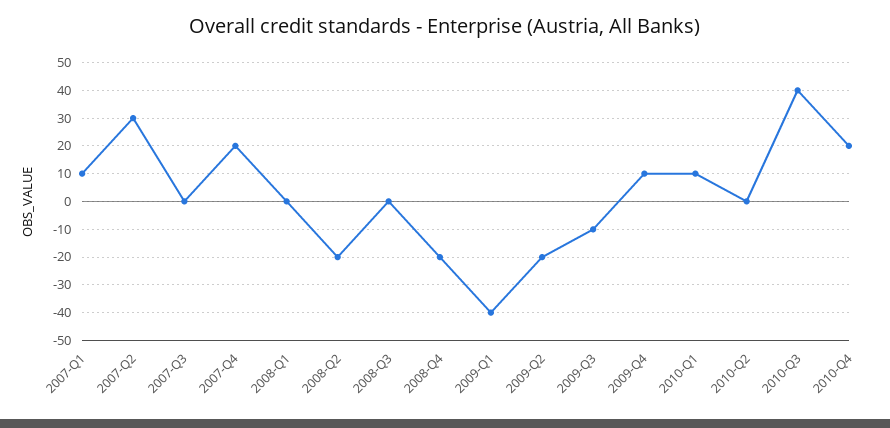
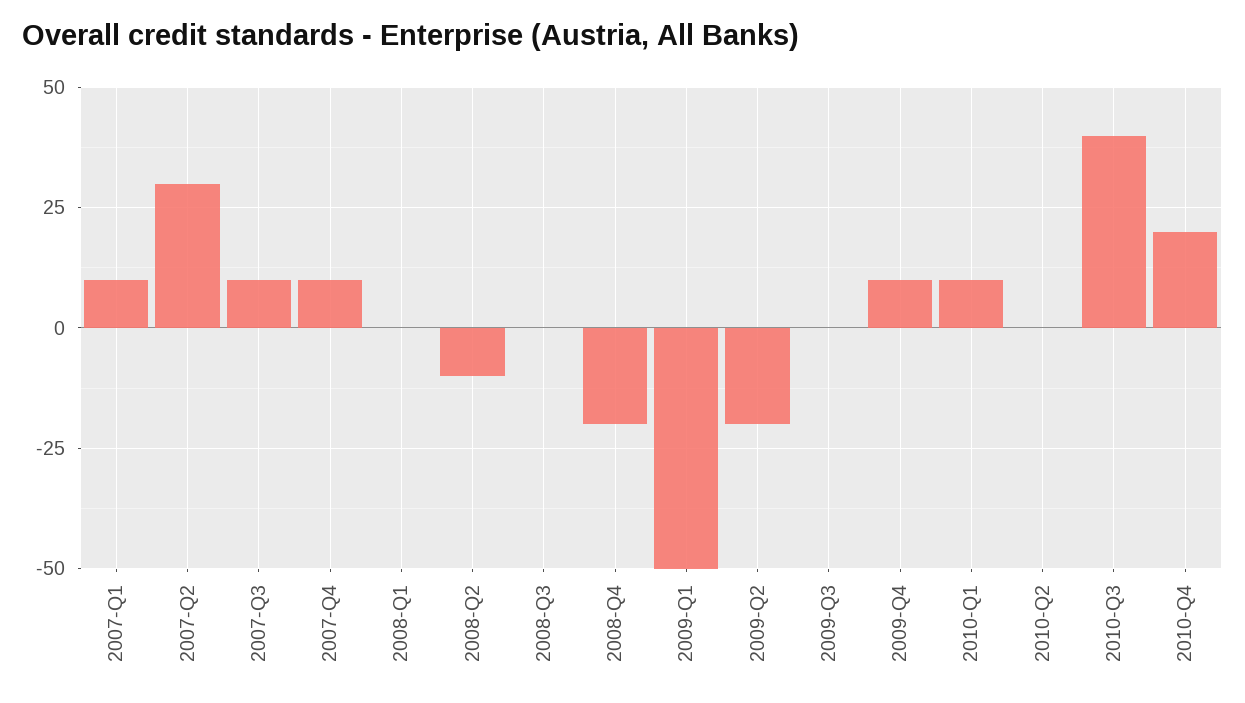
  {
    "2007-Q1": 10,
    "2007-Q2": 30,
-   "2007-Q3": 0,
+   "2007-Q3": 10,
-   "2007-Q4": 20,
+   "2007-Q4": 10,
    "2008-Q1": 0,
-   "2008-Q2": -20,
+   "2008-Q2": -10,
    "2008-Q3": 0,
    "2008-Q4": -20,
-   "2009-Q1": -40,
+   "2009-Q1": -50,
    "2009-Q2": -20,
-   "2009-Q3": -10,
+   "2009-Q3": 0,
    "2009-Q4": 10,
    "2010-Q1": 10,
    "2010-Q2": 0,
    "2010-Q3": 40,
    "2010-Q4": 20
  }

